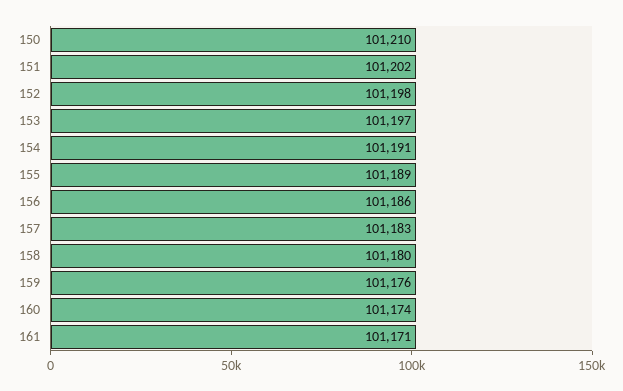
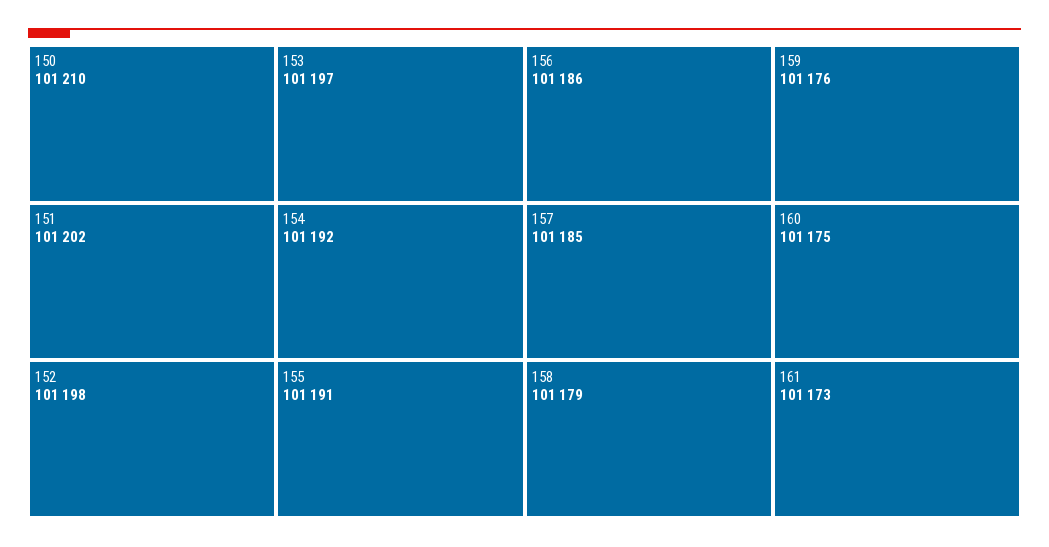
  {
    "150": 101210,
    "151": 101202,
    "152": 101198,
    "153": 101197,
-   "154": 101191,
+   "154": 101192,
-   "155": 101189,
+   "155": 101191,
    "156": 101186,
-   "157": 101183,
+   "157": 101185,
-   "158": 101180,
+   "158": 101179,
    "159": 101176,
-   "160": 101174,
+   "160": 101175,
-   "161": 101171
+   "161": 101173
  }

